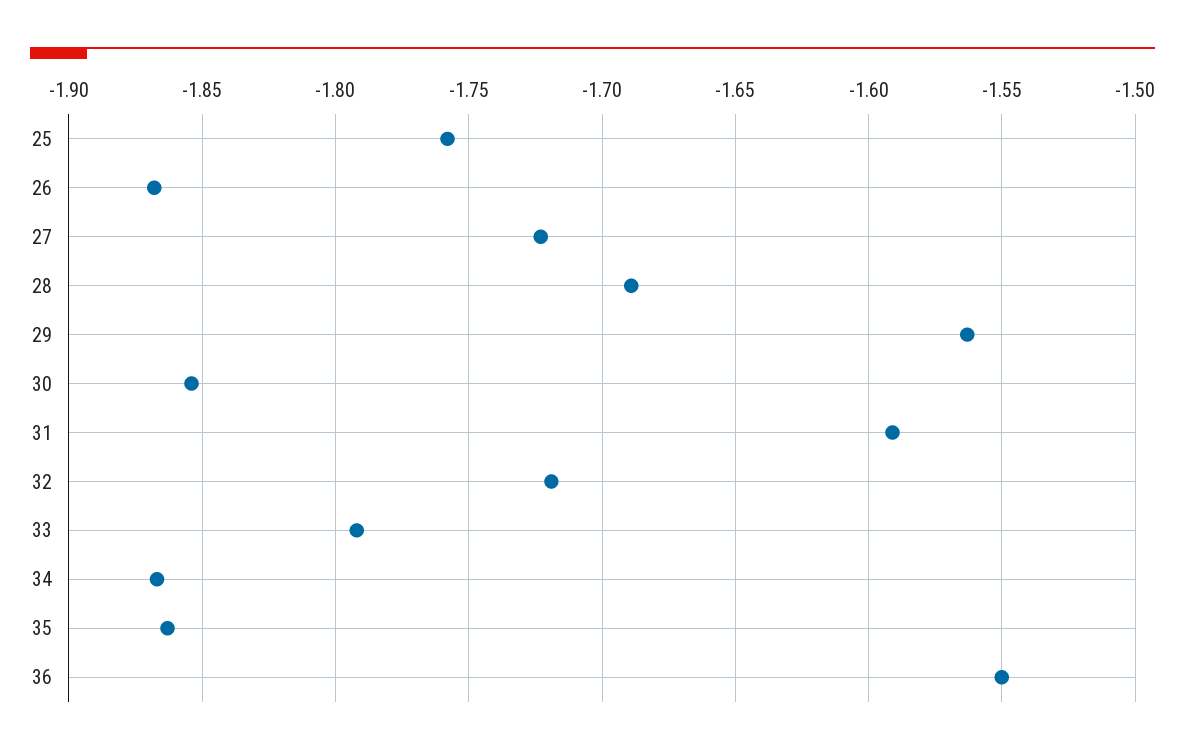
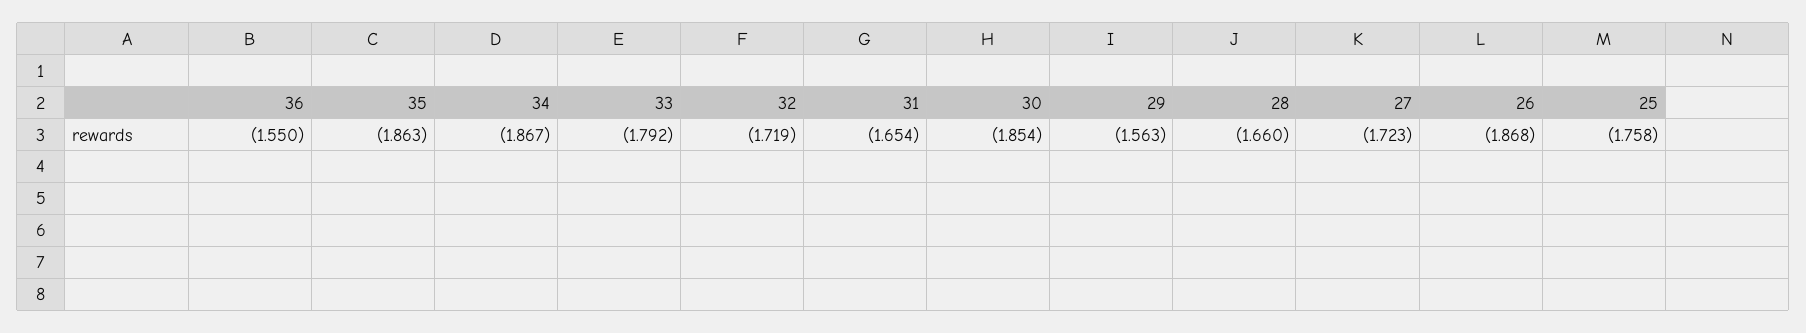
  {
    "25": -1.758,
    "26": -1.868,
    "27": -1.723,
-   "28": -1.69,
+   "28": -1.66,
    "29": -1.563,
    "30": -1.854,
-   "31": -1.59,
+   "31": -1.654,
    "32": -1.719,
    "33": -1.792,
    "34": -1.867,
    "35": -1.863,
    "36": -1.55
  }

